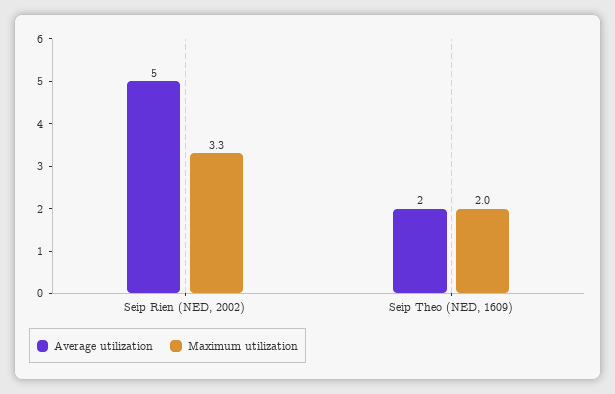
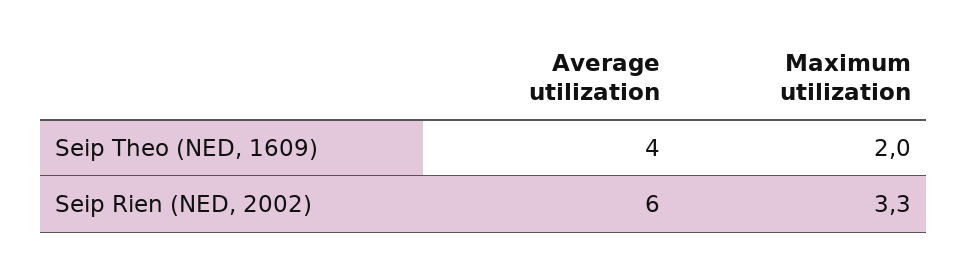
  {
    "Average utilization": {
-     "Seip Rien (NED, 2002)": 5,
+     "Seip Rien (NED, 2002)": 6,
-     "Seip Theo (NED, 1609)": 2
+     "Seip Theo (NED, 1609)": 4
    },
    "Maximum utilization": {
      "Seip Rien (NED, 2002)": 3.3,
      "Seip Theo (NED, 1609)": 2
    }
  }

